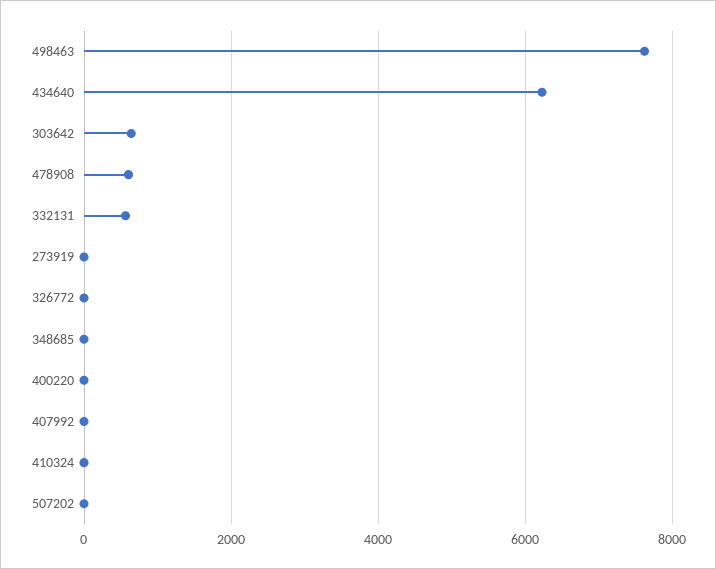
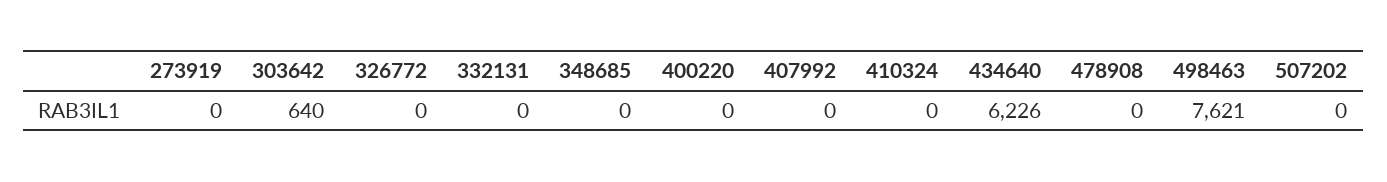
  {
    "498463": 7621,
    "434640": 6226,
    "303642": 640,
-   "478908": 600,
+   "478908": 0,
-   "332131": 600,
+   "332131": 0,
    "273919": 0,
    "326772": 0,
    "348685": 0,
    "400220": 0,
    "407992": 0,
    "410324": 0,
    "507202": 0
  }

